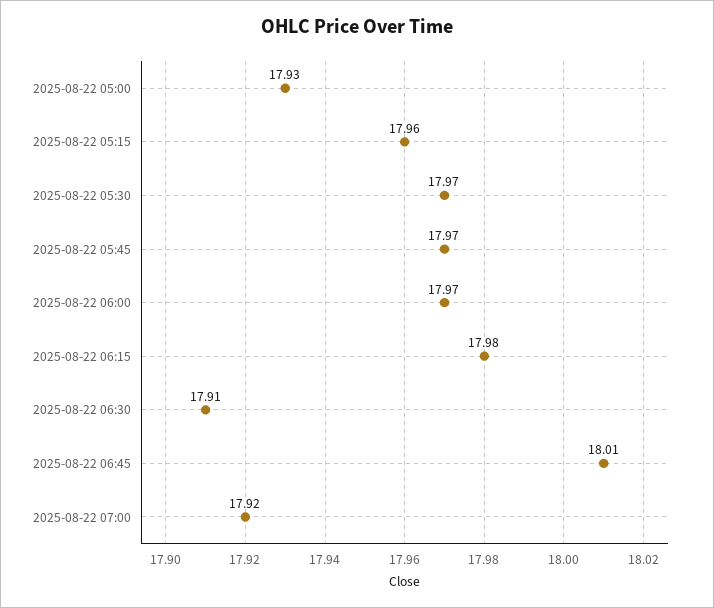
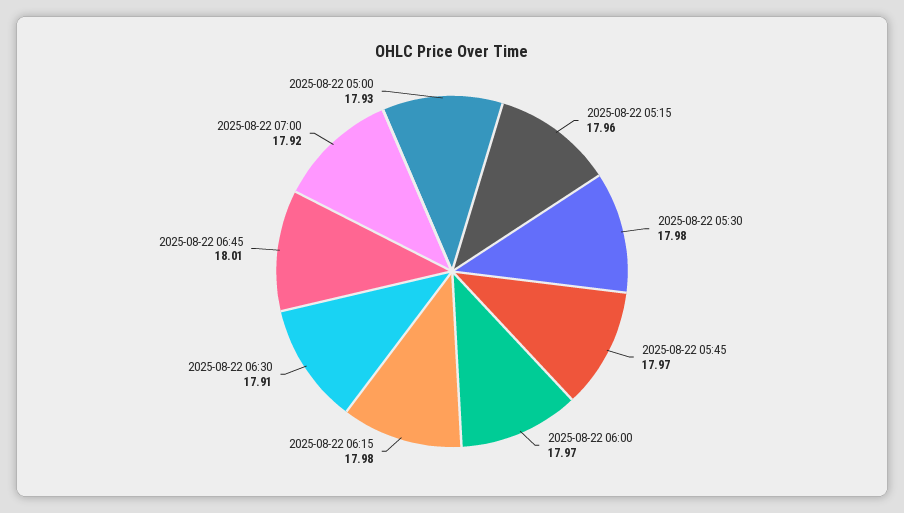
  {
    "2025-08-22 05:00": 17.93,
    "2025-08-22 05:15": 17.96,
-   "2025-08-22 05:30": 17.97,
+   "2025-08-22 05:30": 17.98,
    "2025-08-22 05:45": 17.97,
    "2025-08-22 06:00": 17.97,
    "2025-08-22 06:15": 17.98,
    "2025-08-22 06:30": 17.91,
    "2025-08-22 06:45": 18.01,
    "2025-08-22 07:00": 17.92
  }

